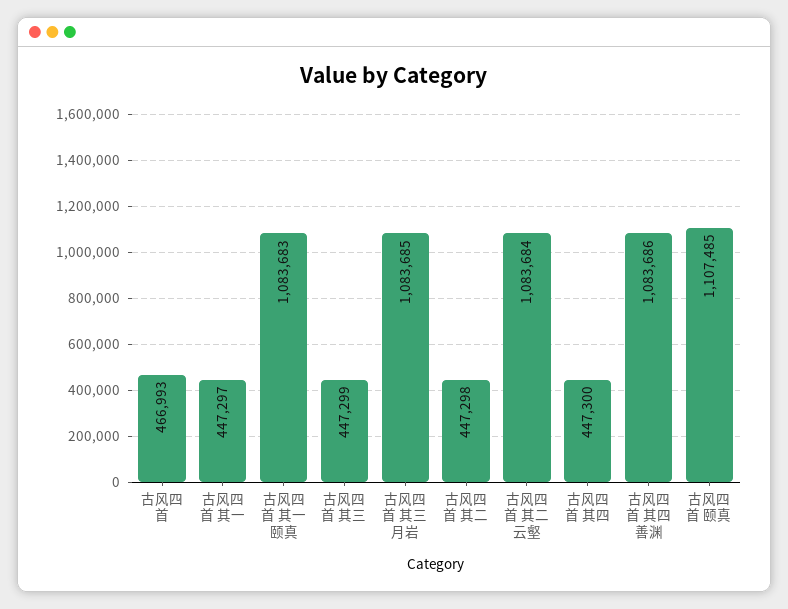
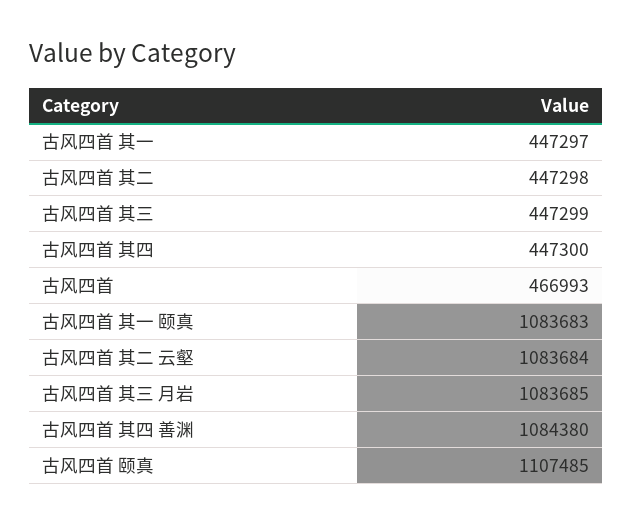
  {
    "古风四首": 466993,
    "古风四首 其一": 447297,
    "古风四首 其一 颐真": 1083683,
    "古风四首 其三": 447299,
    "古风四首 其三 月岩": 1083685,
    "古风四首 其二": 447298,
    "古风四首 其二 云壑": 1083684,
    "古风四首 其四": 447300,
-   "古风四首 其四 善渊": 1083686,
+   "古风四首 其四 善渊": 1084380,
    "古风四首 颐真": 1107485
  }

